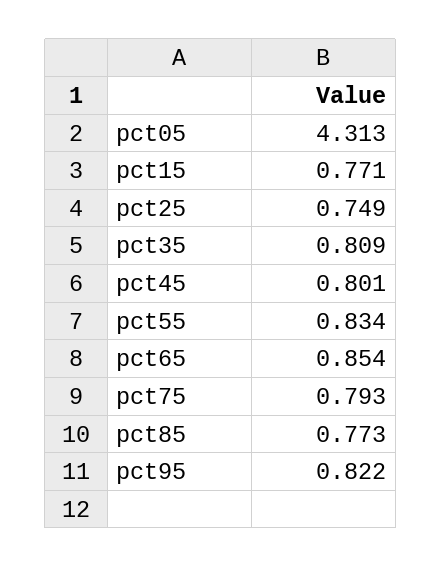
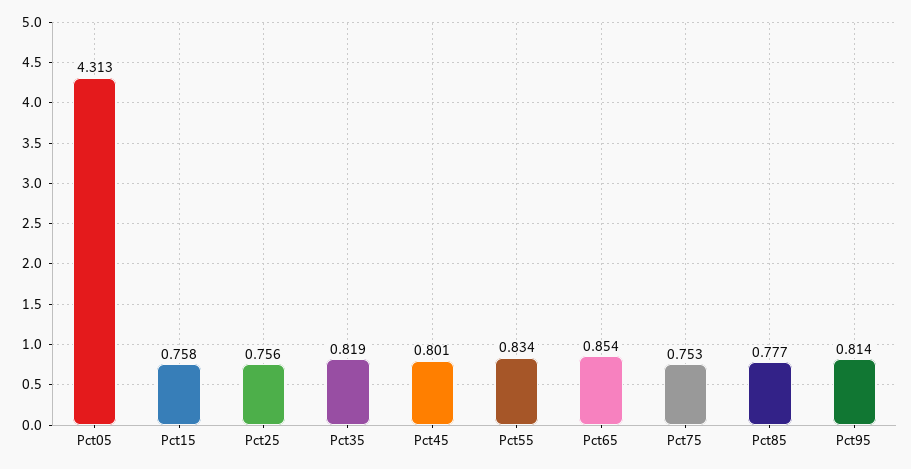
  {
    "pct05": 4.313,
-   "pct15": 0.771,
+   "pct15": 0.758,
-   "pct25": 0.749,
+   "pct25": 0.756,
-   "pct35": 0.809,
+   "pct35": 0.819,
    "pct45": 0.801,
    "pct55": 0.834,
    "pct65": 0.854,
-   "pct75": 0.793,
+   "pct75": 0.753,
-   "pct85": 0.773,
+   "pct85": 0.777,
-   "pct95": 0.822
+   "pct95": 0.814
  }

